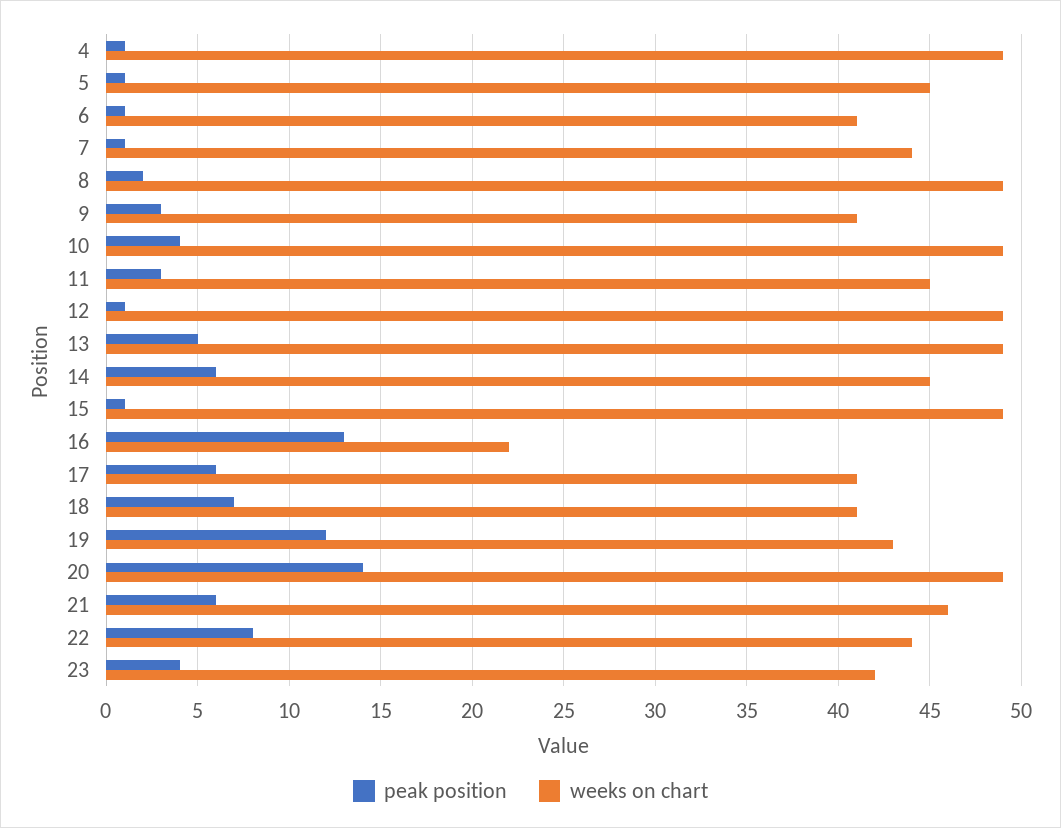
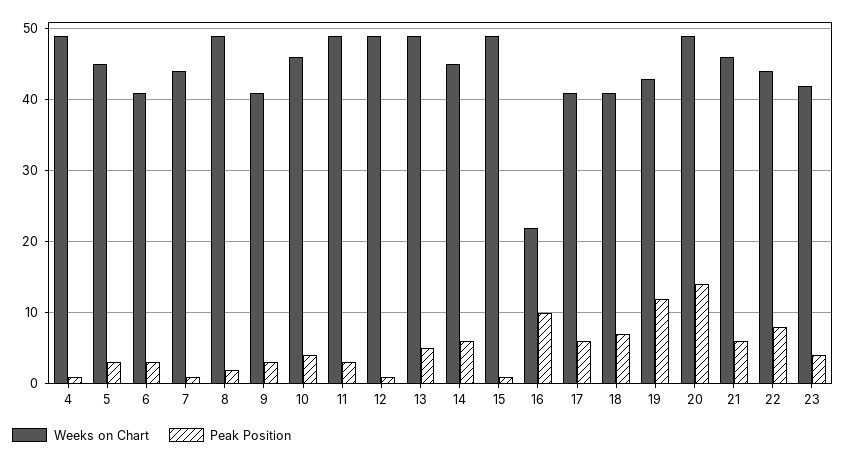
  {
    "peak position": {
      "4": 1,
-     "5": 1,
+     "5": 3,
-     "6": 1,
+     "6": 3,
      "7": 1,
      "8": 2,
      "9": 3,
      "10": 4,
      "11": 3,
      "12": 1,
      "13": 5,
      "14": 6,
      "15": 1,
-     "16": 13,
+     "16": 10,
      "17": 6,
      "18": 7,
      "19": 12,
      "20": 14,
      "21": 6,
      "22": 8,
      "23": 4
    },
    "weeks on chart": {
      "4": 49,
      "5": 45,
      "6": 41,
      "7": 44,
      "8": 49,
      "9": 41,
-     "10": 49,
+     "10": 46,
-     "11": 45,
+     "11": 49,
      "12": 49,
      "13": 49,
      "14": 45,
      "15": 49,
      "16": 22,
      "17": 41,
      "18": 41,
      "19": 43,
      "20": 49,
      "21": 46,
      "22": 44,
      "23": 42
    }
  }

